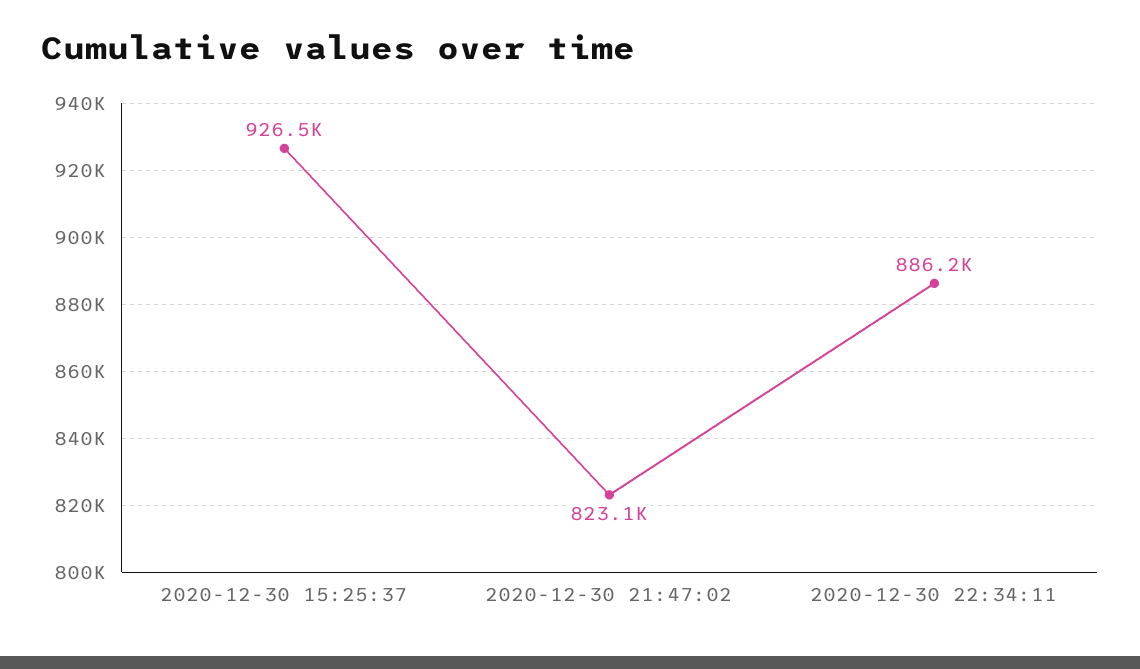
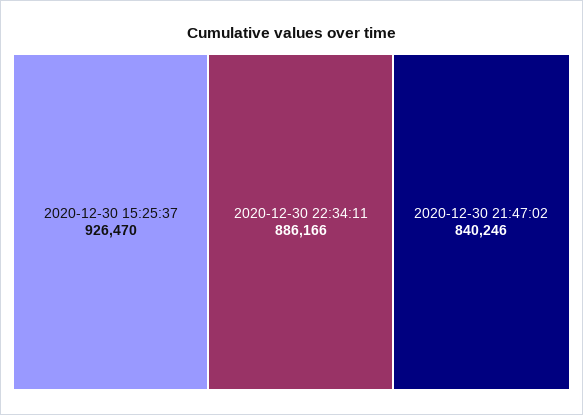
  {
    "2020-12-30 15:25:37": 926470,
-   "2020-12-30 21:47:02": 823100,
+   "2020-12-30 21:47:02": 840246,
    "2020-12-30 22:34:11": 886166
  }

